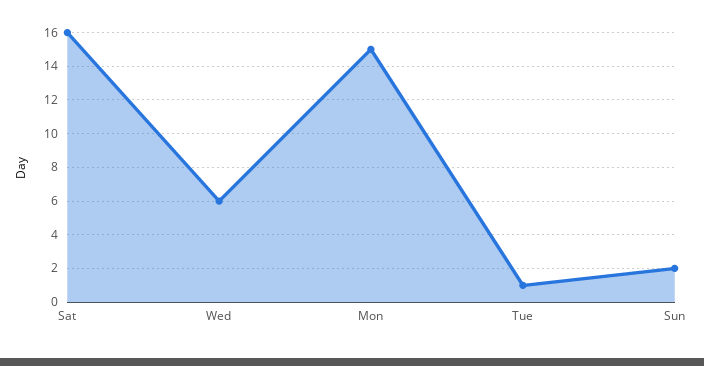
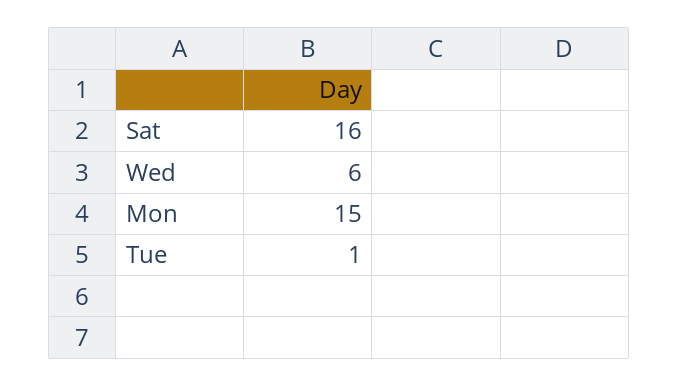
  {
    "Sat": 16,
    "Wed": 6,
    "Mon": 15,
-   "Tue": 1,
+   "Tue": 1
-   "Sun": 2
  }

